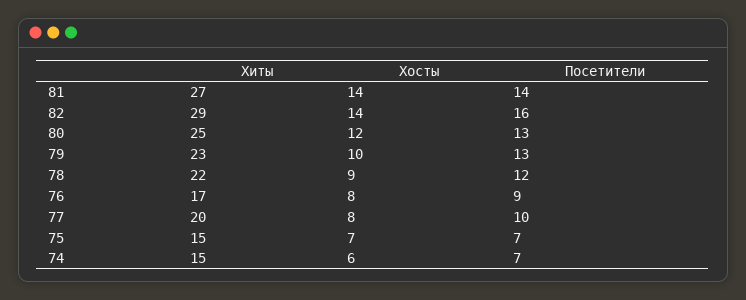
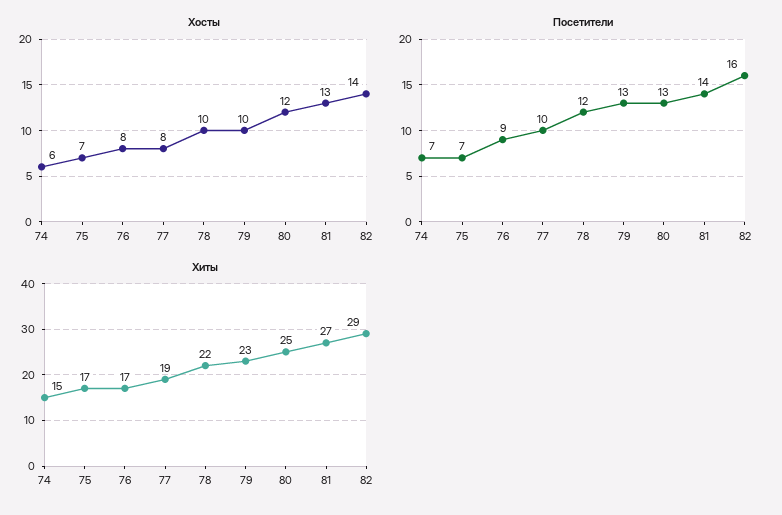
  {
    "Хиты": {
      "81": 27,
      "82": 29,
      "80": 25,
      "79": 23,
      "78": 22,
      "76": 17,
-     "77": 20,
+     "77": 19,
-     "75": 15,
+     "75": 17,
      "74": 15
    },
    "Хосты": {
-     "81": 14,
+     "81": 13,
      "82": 14,
      "80": 12,
      "79": 10,
-     "78": 9,
+     "78": 10,
      "76": 8,
      "77": 8,
      "75": 7,
      "74": 6
    },
    "Посетители": {
      "81": 14,
      "82": 16,
      "80": 13,
      "79": 13,
      "78": 12,
      "76": 9,
      "77": 10,
      "75": 7,
      "74": 7
    }
  }

